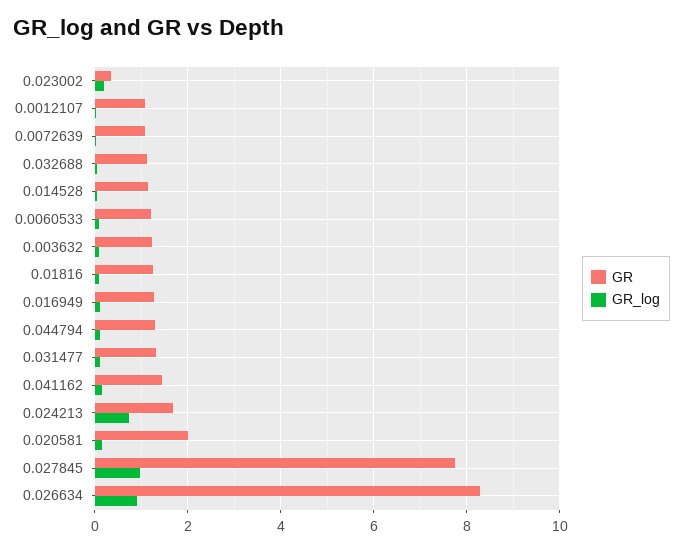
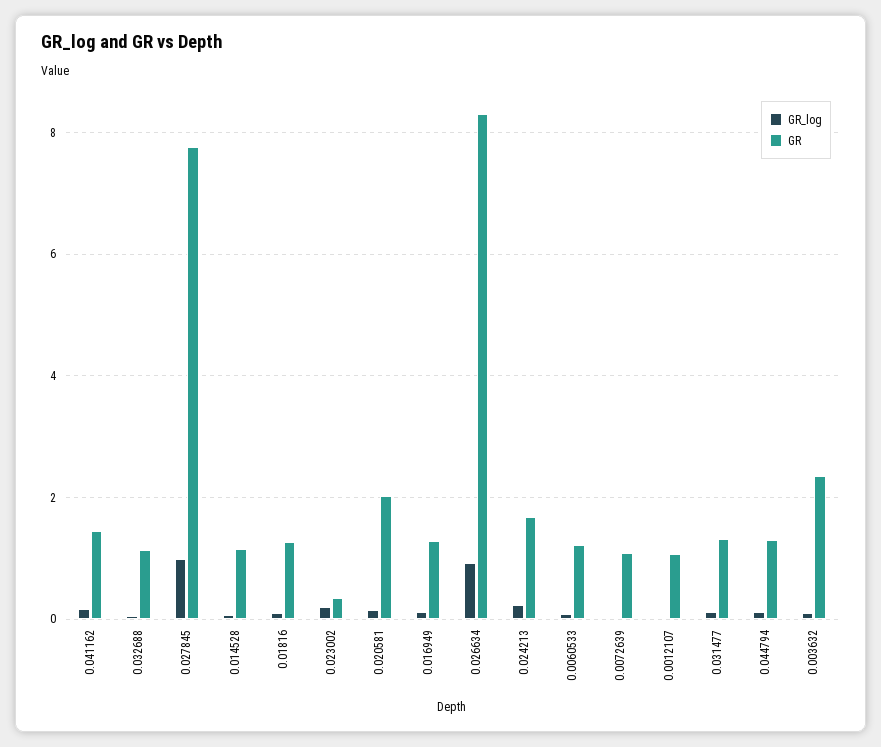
  {
    "GR": {
      "0.023002": 0.4,
      "0.0012107": 1,
      "0.0072639": 1,
      "0.032688": 1.2,
      "0.014528": 1.2,
      "0.0060533": 1.2,
-     "0.003632": 1.2,
+     "0.003632": 2.4,
      "0.01816": 1.2,
      "0.016949": 1.2,
      "0.044794": 1.2,
      "0.031477": 1.4,
      "0.041162": 1.4,
      "0.024213": 1.6,
      "0.020581": 2,
      "0.027845": 7.8,
      "0.026634": 8.2
    },
    "GR_log": {
      "0.023002": 0.2,
      "0.0012107": 0,
      "0.0072639": 0,
      "0.032688": 0,
      "0.014528": 0,
      "0.0060533": 0,
      "0.003632": 0,
      "0.01816": 0.2,
      "0.016949": 0.2,
      "0.044794": 0.2,
      "0.031477": 0.2,
      "0.041162": 0.2,
-     "0.024213": 0.8,
+     "0.024213": 0.2,
      "0.020581": 0.2,
      "0.027845": 1,
      "0.026634": 1
    }
  }

